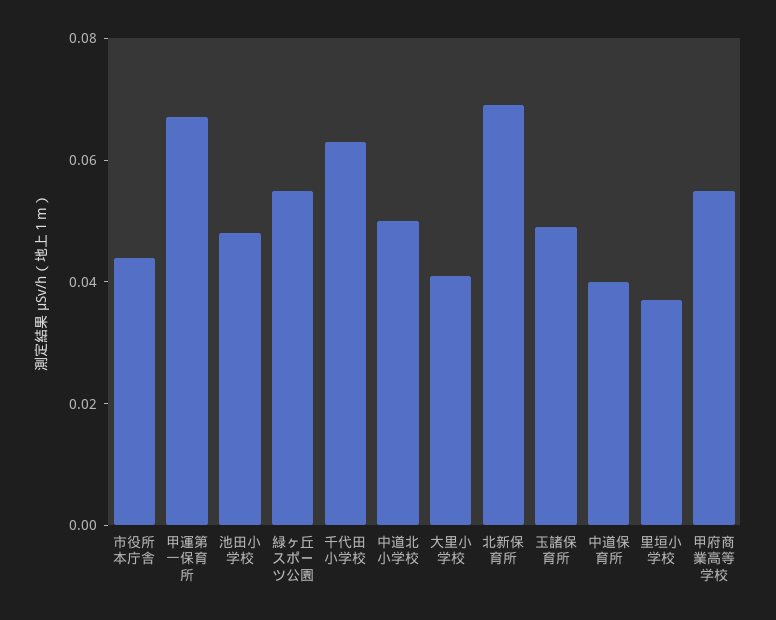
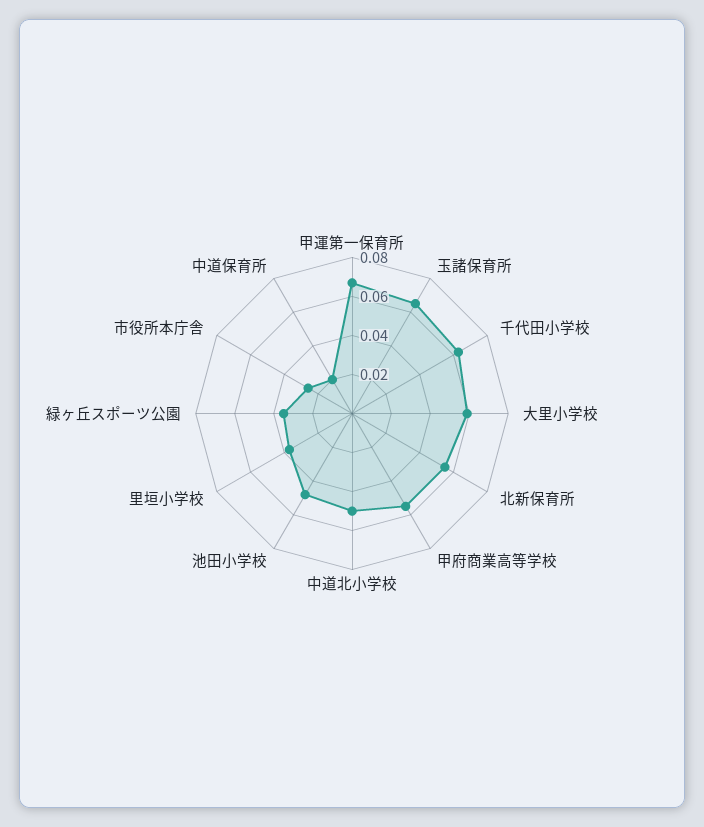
  {
-   "市役所本庁舎": 0.045,
+   "市役所本庁舎": 0.025,
    "甲運第一保育所": 0.065,
    "池田小学校": 0.05,
-   "緑ヶ丘スポーツ公園": 0.055,
+   "緑ヶ丘スポーツ公園": 0.035,
    "千代田小学校": 0.065,
    "中道北小学校": 0.05,
-   "大里小学校": 0.04,
+   "大里小学校": 0.06,
-   "北新保育所": 0.07,
+   "北新保育所": 0.055,
-   "玉諸保育所": 0.05,
+   "玉諸保育所": 0.065,
-   "中道保育所": 0.04,
+   "中道保育所": 0.02,
    "里垣小学校": 0.035,
    "甲府商業高等学校": 0.055
  }

